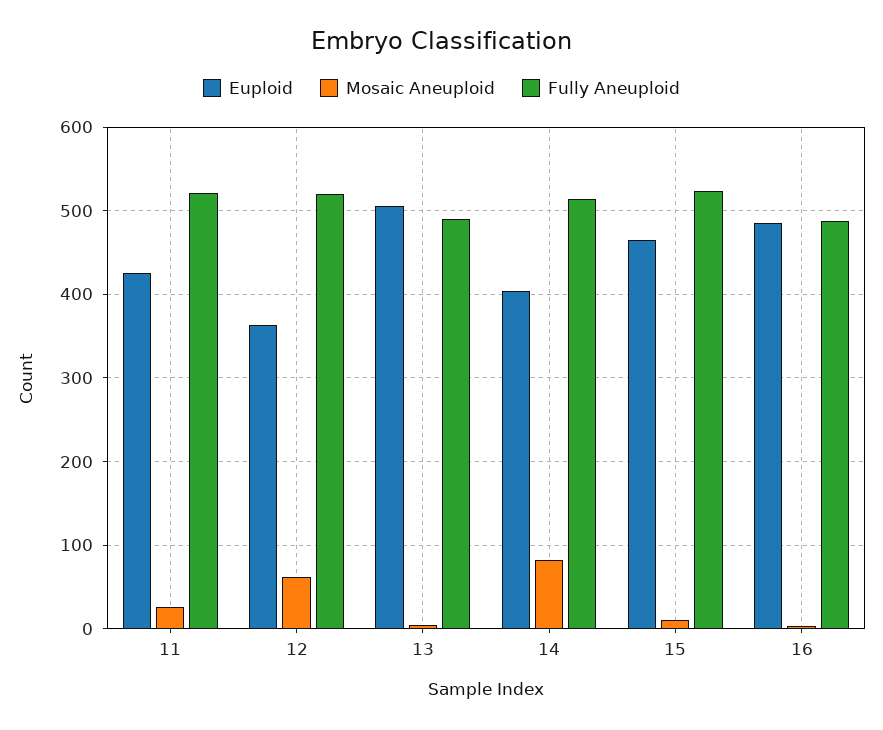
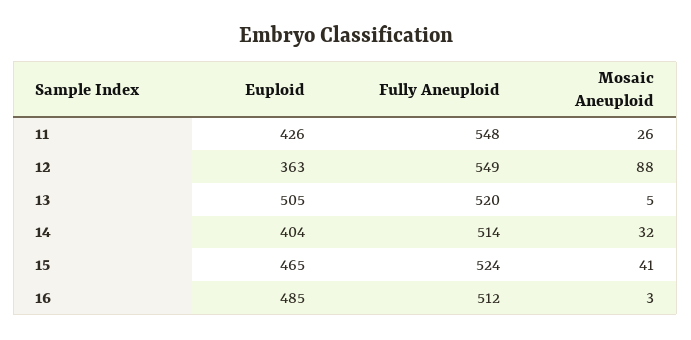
  {
    "Euploid": {
      "11": 426,
      "12": 363,
      "13": 505,
      "14": 404,
      "15": 465,
      "16": 485
    },
    "Mosaic Aneuploid": {
      "11": 26,
-     "12": 60,
+     "12": 88,
      "13": 5,
-     "14": 80,
+     "14": 32,
-     "15": 10,
+     "15": 41,
      "16": 3
    },
    "Fully Aneuploid": {
-     "11": 520,
+     "11": 548,
-     "12": 520,
+     "12": 549,
-     "13": 490,
+     "13": 520,
      "14": 514,
      "15": 524,
-     "16": 490
+     "16": 512
    }
  }

